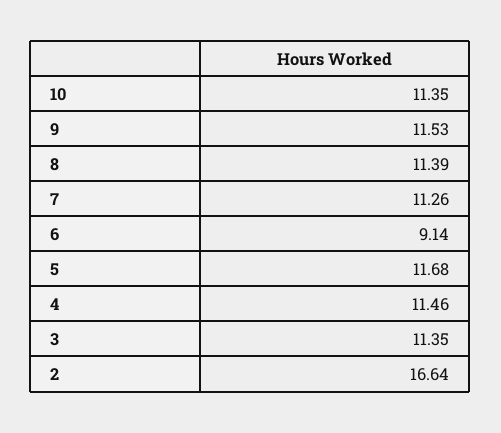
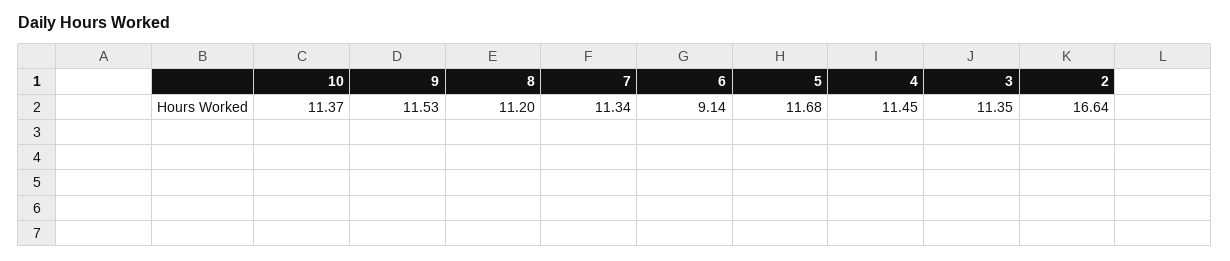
  {
-   "10": 11.35,
+   "10": 11.37,
    "9": 11.53,
-   "8": 11.39,
+   "8": 11.2,
-   "7": 11.26,
+   "7": 11.34,
    "6": 9.14,
    "5": 11.68,
-   "4": 11.46,
+   "4": 11.45,
    "3": 11.35,
    "2": 16.64
  }

